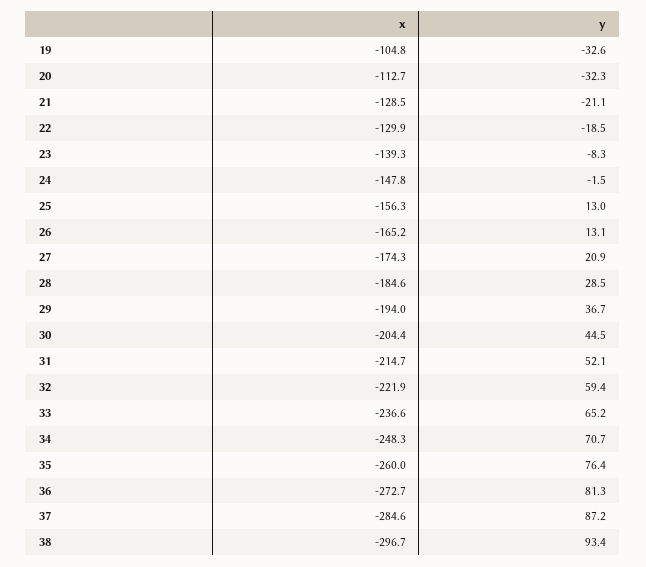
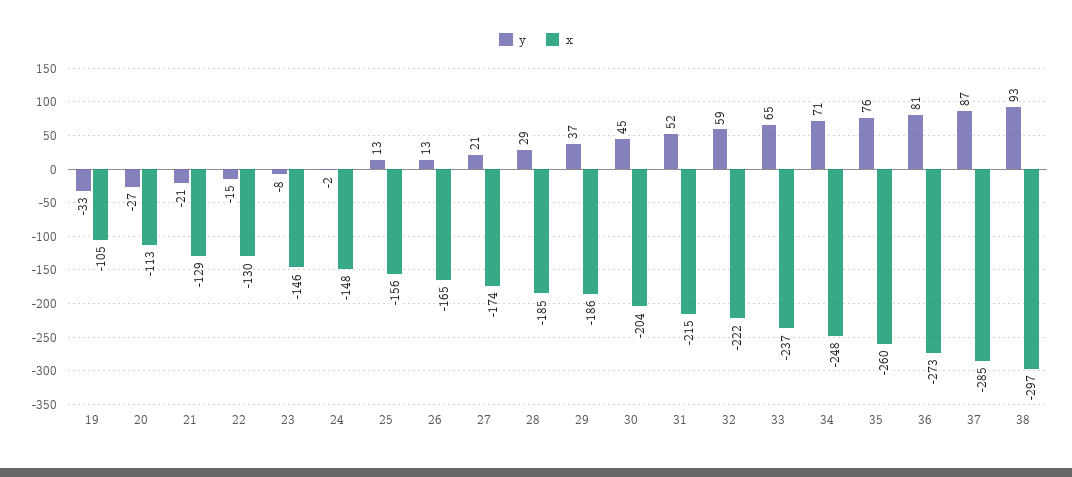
  {
    "x": {
      "19": -104.8,
      "20": -112.7,
      "21": -128.5,
      "22": -129.9,
-     "23": -139.3,
+     "23": -146,
      "24": -147.8,
      "25": -156.3,
      "26": -165.2,
      "27": -174.3,
      "28": -184.6,
-     "29": -194,
+     "29": -186,
      "30": -204.4,
      "31": -214.7,
      "32": -221.9,
      "33": -236.6,
      "34": -248.3,
      "35": -260,
      "36": -272.7,
      "37": -284.6,
      "38": -296.7
    },
    "y": {
      "19": -32.6,
-     "20": -32.3,
+     "20": -27,
      "21": -21.1,
-     "22": -18.5,
+     "22": -15,
      "23": -8.3,
      "24": -1.5,
      "25": 13,
      "26": 13.1,
      "27": 20.9,
      "28": 28.5,
      "29": 36.7,
      "30": 44.5,
      "31": 52.1,
      "32": 59.4,
      "33": 65.2,
      "34": 70.7,
      "35": 76.4,
      "36": 81.3,
      "37": 87.2,
      "38": 93.4
    }
  }

